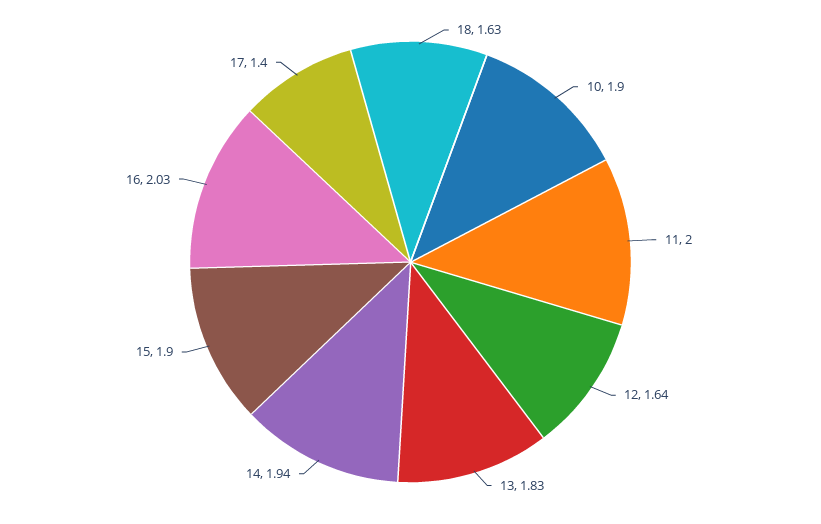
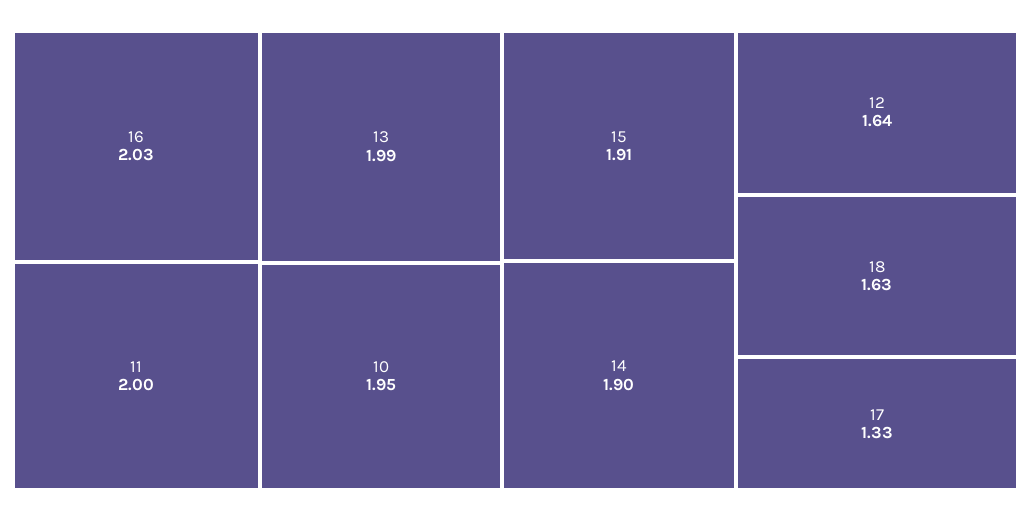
  {
    "18": 1.63,
-   "10": 1.9,
+   "10": 1.95,
    "11": 2,
    "12": 1.64,
-   "13": 1.83,
+   "13": 1.99,
-   "14": 1.94,
+   "14": 1.9,
-   "15": 1.9,
+   "15": 1.91,
    "16": 2.03,
-   "17": 1.4
+   "17": 1.33
  }

